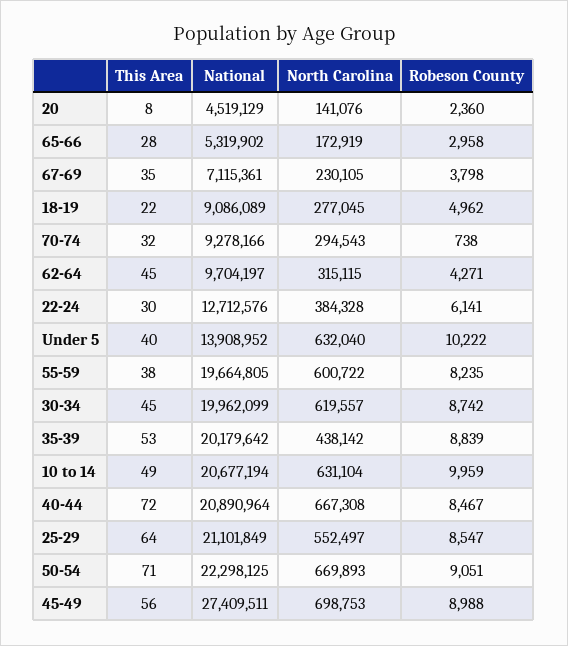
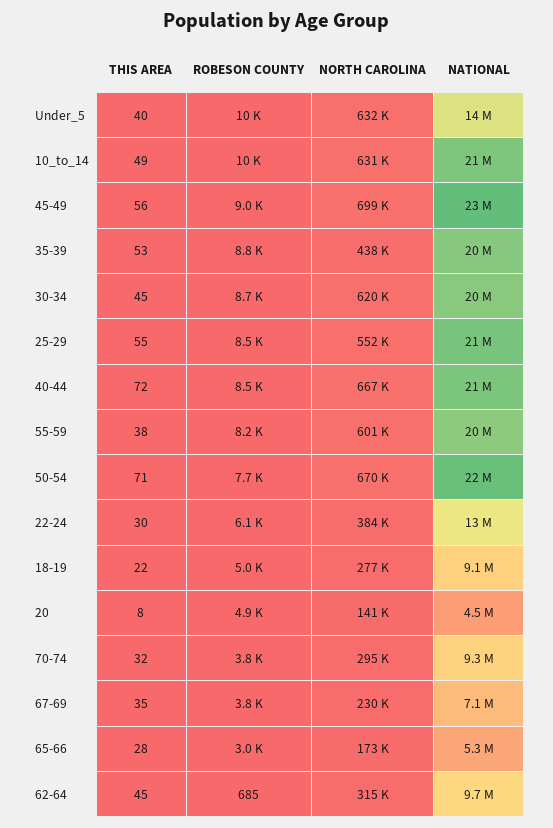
  {
    "This Area": {
      "20": 8,
      "65-66": 28,
      "67-69": 35,
      "18-19": 22,
      "70-74": 32,
      "62-64": 45,
      "22-24": 30,
      "Under 5": 40,
      "55-59": 38,
      "30-34": 45,
      "35-39": 53,
      "10 to 14": 49,
      "40-44": 72,
-     "25-29": 64,
+     "25-29": 55,
      "50-54": 71,
      "45-49": 56
    },
    "National": {
      "20": 4519129,
      "65-66": 5319902,
      "67-69": 7115361,
      "18-19": 9086089,
      "70-74": 9278166,
      "62-64": 9704197,
      "22-24": 12712576,
      "Under 5": 13908952,
      "55-59": 19664805,
      "30-34": 19962099,
      "35-39": 20179642,
      "10 to 14": 20677194,
      "40-44": 20890964,
      "25-29": 21101849,
      "50-54": 22298125,
-     "45-49": 27409511
+     "45-49": 23000000
    },
    "North Carolina": {
      "20": 141076,
      "65-66": 172919,
      "67-69": 230105,
      "18-19": 277045,
      "70-74": 294543,
      "62-64": 315115,
      "22-24": 384328,
      "Under 5": 632040,
      "55-59": 600722,
      "30-34": 619557,
      "35-39": 438142,
      "10 to 14": 631104,
      "40-44": 667308,
      "25-29": 552497,
      "50-54": 669893,
      "45-49": 698753
    },
    "Robeson County": {
-     "20": 2360,
+     "20": 4900,
      "65-66": 2958,
      "67-69": 3798,
      "18-19": 4962,
-     "70-74": 738,
+     "70-74": 3800,
-     "62-64": 4271,
+     "62-64": 685,
      "22-24": 6141,
      "Under 5": 10222,
      "55-59": 8235,
      "30-34": 8742,
      "35-39": 8839,
      "10 to 14": 9959,
      "40-44": 8467,
      "25-29": 8547,
-     "50-54": 9051,
+     "50-54": 7700,
      "45-49": 8988
    }
  }

